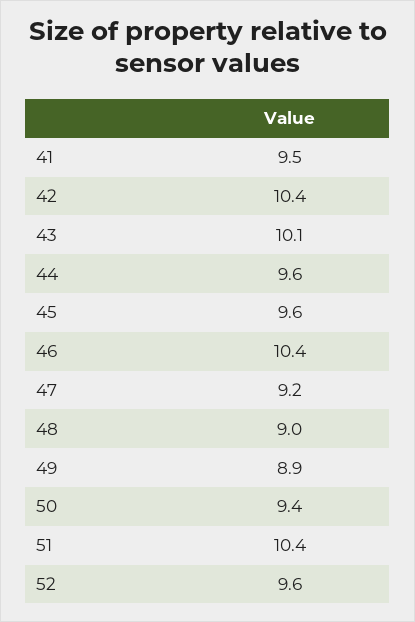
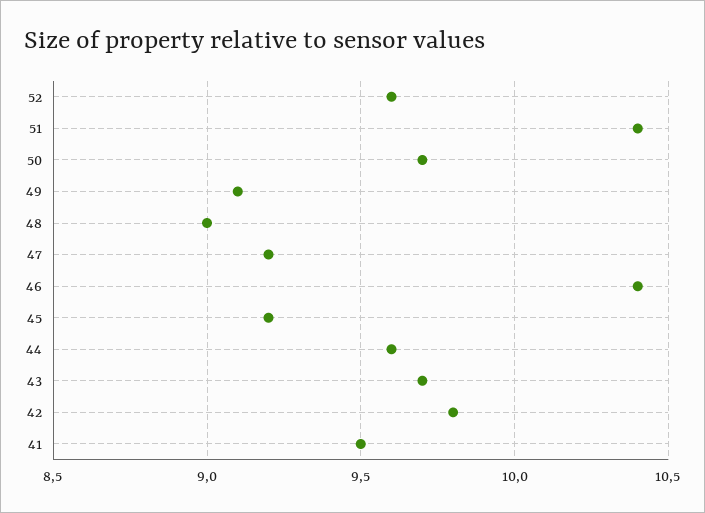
  {
    "41": 9.5,
-   "42": 10.4,
+   "42": 9.8,
-   "43": 10.1,
+   "43": 9.7,
    "44": 9.6,
-   "45": 9.6,
+   "45": 9.2,
    "46": 10.4,
    "47": 9.2,
    "48": 9,
-   "49": 8.9,
+   "49": 9.1,
-   "50": 9.4,
+   "50": 9.7,
    "51": 10.4,
    "52": 9.6
  }

